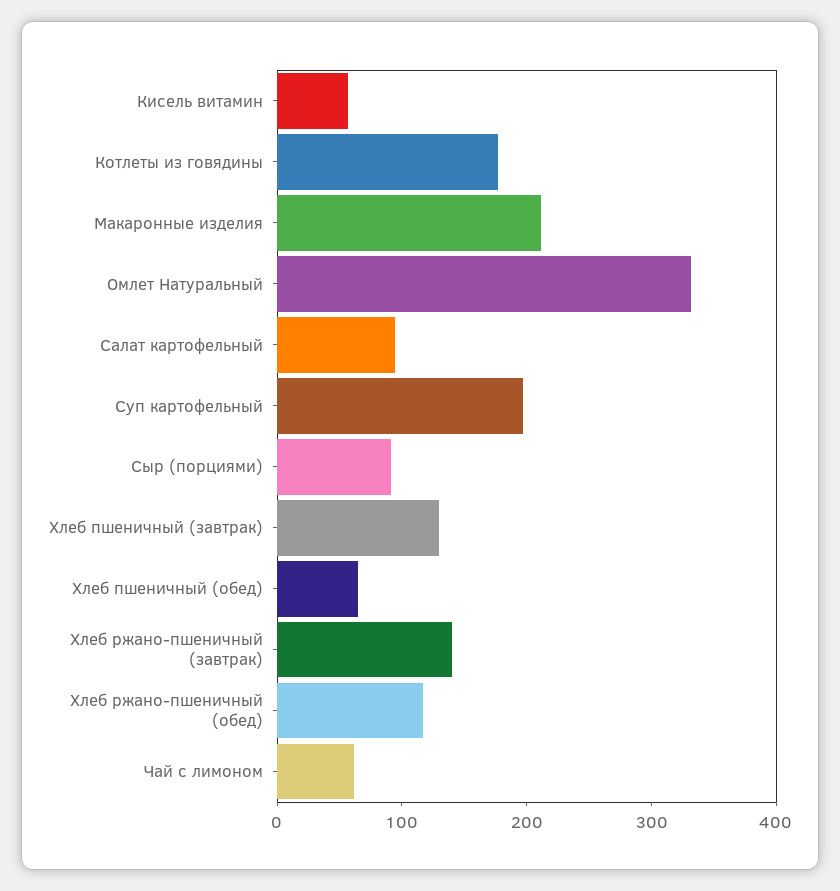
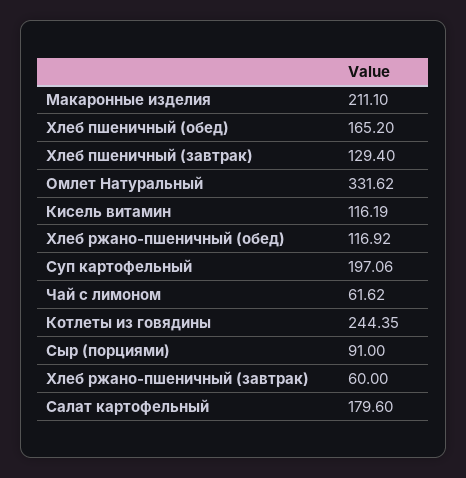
  {
-   "Кисель витамин": 60,
+   "Кисель витамин": 116.19,
-   "Котлеты из говядины": 180,
+   "Котлеты из говядины": 244.35,
    "Макаронные изделия": 211.1,
    "Омлет Натуральный": 331.62,
-   "Салат картофельный": 100,
+   "Салат картофельный": 179.6,
    "Суп картофельный": 197.06,
    "Сыр (порциями)": 91,
    "Хлеб пшеничный (завтрак)": 129.4,
-   "Хлеб пшеничный (обед)": 60,
+   "Хлеб пшеничный (обед)": 165.2,
-   "Хлеб ржано-пшеничный (завтрак)": 140,
+   "Хлеб ржано-пшеничный (завтрак)": 60,
    "Хлеб ржано-пшеничный (обед)": 116.92,
    "Чай с лимоном": 61.62
  }

